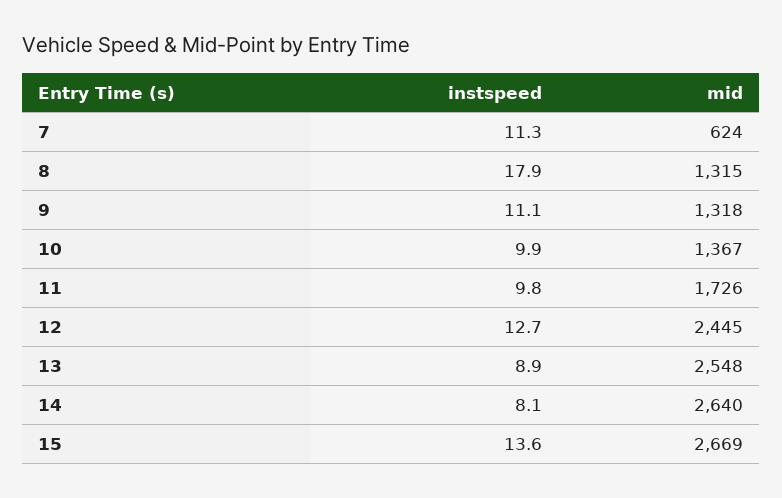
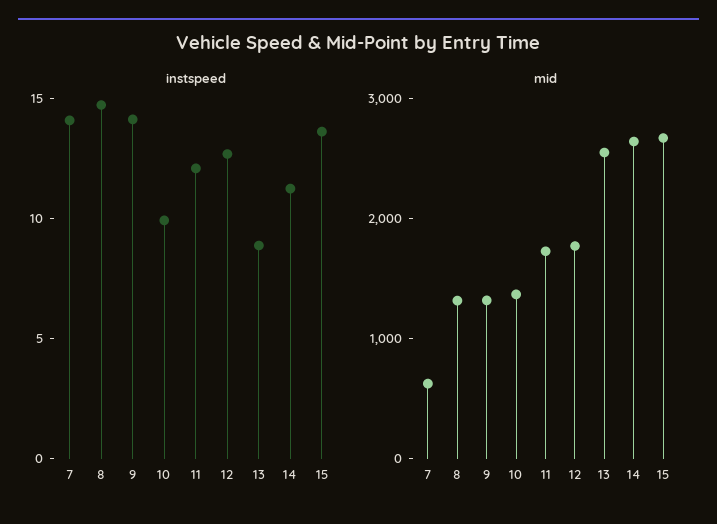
  {
    "instspeed": {
-     "7": 11.3,
+     "7": 14,
-     "8": 17.9,
+     "8": 15,
-     "9": 11.1,
+     "9": 14,
      "10": 9.9,
-     "11": 9.8,
+     "11": 12,
      "12": 12.7,
      "13": 8.9,
-     "14": 8.1,
+     "14": 11,
      "15": 13.6
    },
    "mid": {
      "7": 624,
      "8": 1315,
      "9": 1318,
      "10": 1367,
      "11": 1726,
-     "12": 2445,
+     "12": 1800,
      "13": 2548,
      "14": 2640,
      "15": 2669
    }
  }

